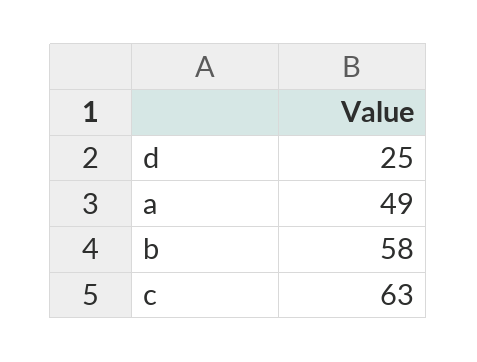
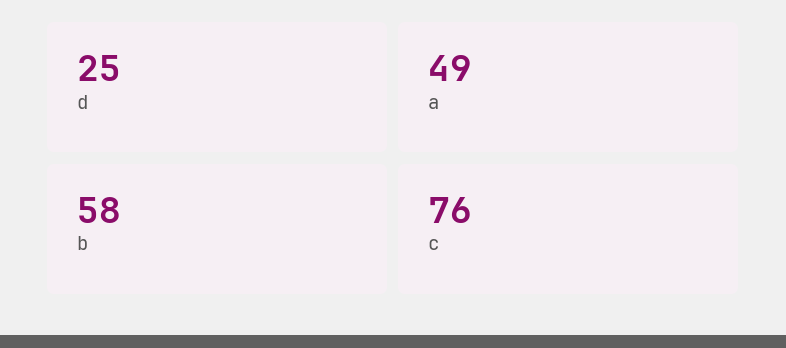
  {
    "d": 25,
    "a": 49,
    "b": 58,
-   "c": 63
+   "c": 76
  }

